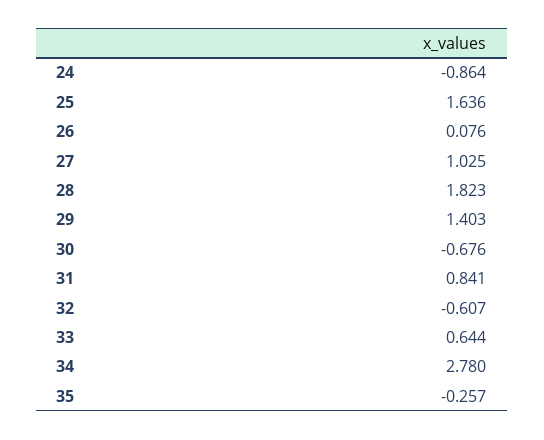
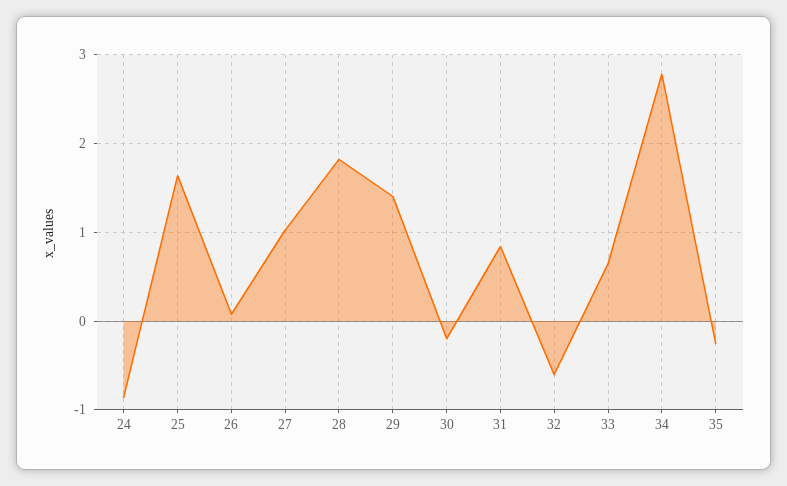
  {
    "24": -0.864,
    "25": 1.636,
    "26": 0.076,
    "27": 1.025,
    "28": 1.823,
    "29": 1.403,
-   "30": -0.676,
+   "30": -0.2,
    "31": 0.841,
    "32": -0.607,
    "33": 0.644,
    "34": 2.78,
    "35": -0.257
  }

